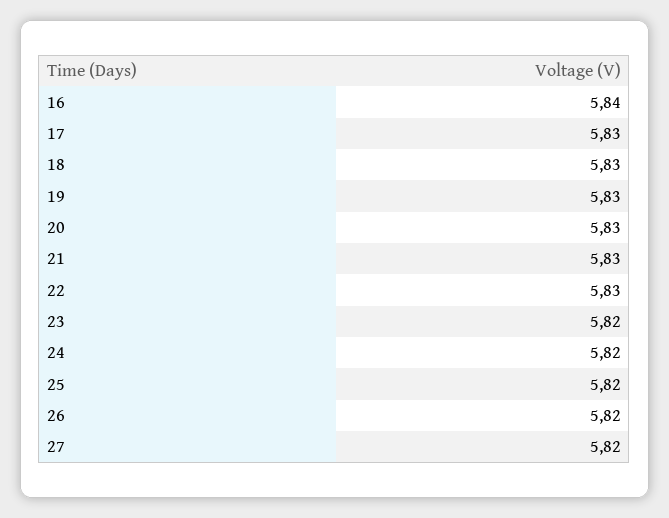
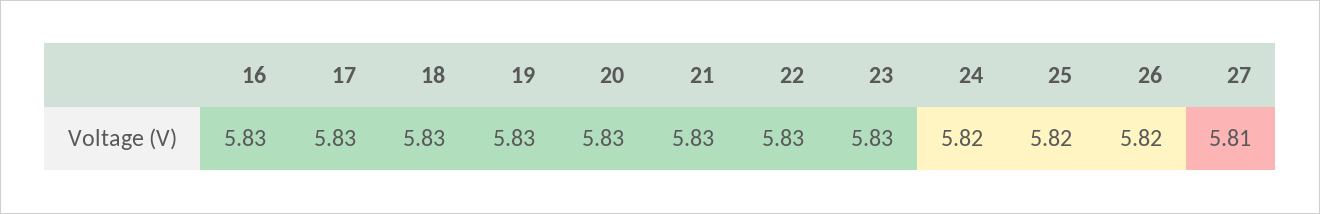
  {
-   "16": 5.84,
+   "16": 5.83,
    "17": 5.83,
    "18": 5.83,
    "19": 5.83,
    "20": 5.83,
    "21": 5.83,
    "22": 5.83,
-   "23": 5.82,
+   "23": 5.83,
    "24": 5.82,
    "25": 5.82,
    "26": 5.82,
-   "27": 5.82
+   "27": 5.81
  }

